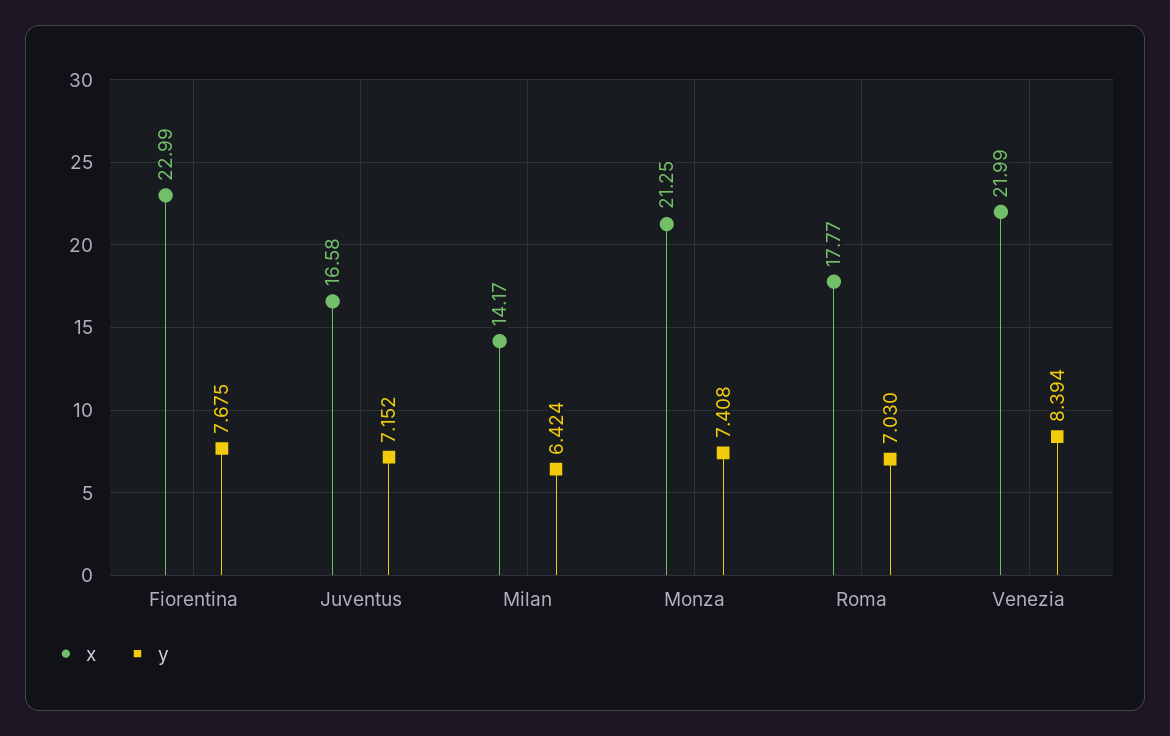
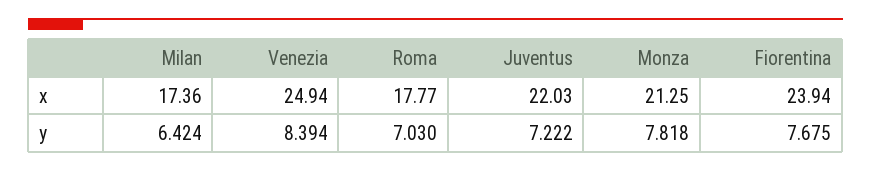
  {
    "x": {
-     "Fiorentina": 22.99,
+     "Fiorentina": 23.94,
-     "Juventus": 16.58,
+     "Juventus": 22.03,
-     "Milan": 14.17,
+     "Milan": 17.36,
      "Monza": 21.25,
      "Roma": 17.77,
-     "Venezia": 21.99
+     "Venezia": 24.94
    },
    "y": {
      "Fiorentina": 7.675,
-     "Juventus": 7.152,
+     "Juventus": 7.222,
      "Milan": 6.424,
-     "Monza": 7.408,
+     "Monza": 7.818,
      "Roma": 7.03,
      "Venezia": 8.394
    }
  }

